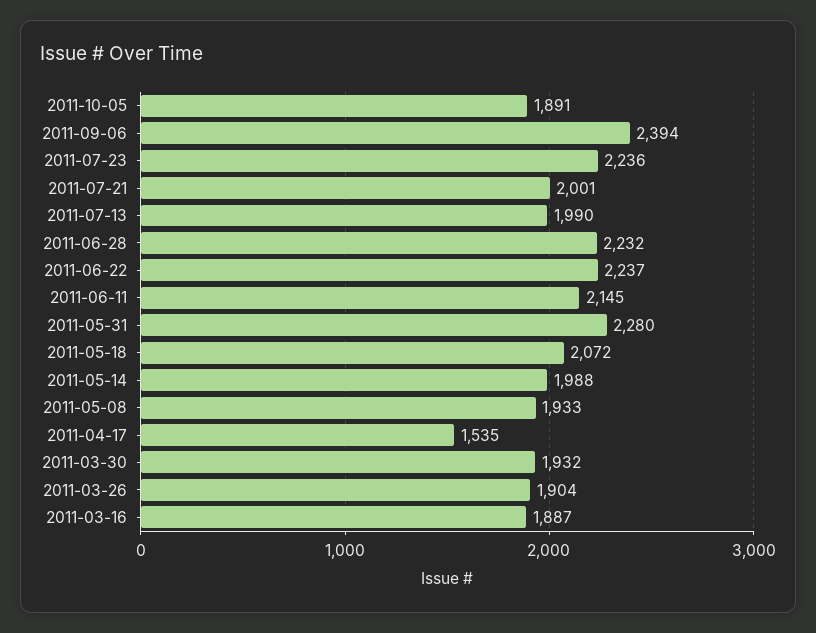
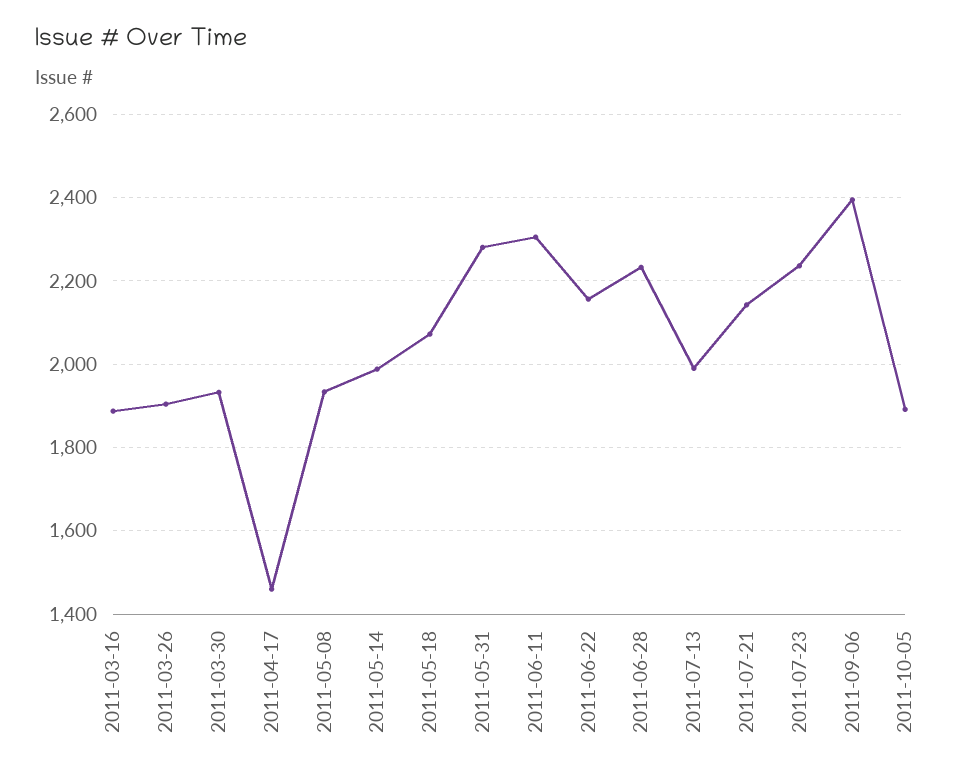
  {
    "2011-10-05": 1891,
    "2011-09-06": 2394,
    "2011-07-23": 2236,
-   "2011-07-21": 2001,
+   "2011-07-21": 2140,
    "2011-07-13": 1990,
    "2011-06-28": 2232,
-   "2011-06-22": 2237,
+   "2011-06-22": 2160,
-   "2011-06-11": 2145,
+   "2011-06-11": 2300,
    "2011-05-31": 2280,
    "2011-05-18": 2072,
    "2011-05-14": 1988,
    "2011-05-08": 1933,
-   "2011-04-17": 1535,
+   "2011-04-17": 1460,
    "2011-03-30": 1932,
    "2011-03-26": 1904,
    "2011-03-16": 1887
  }

